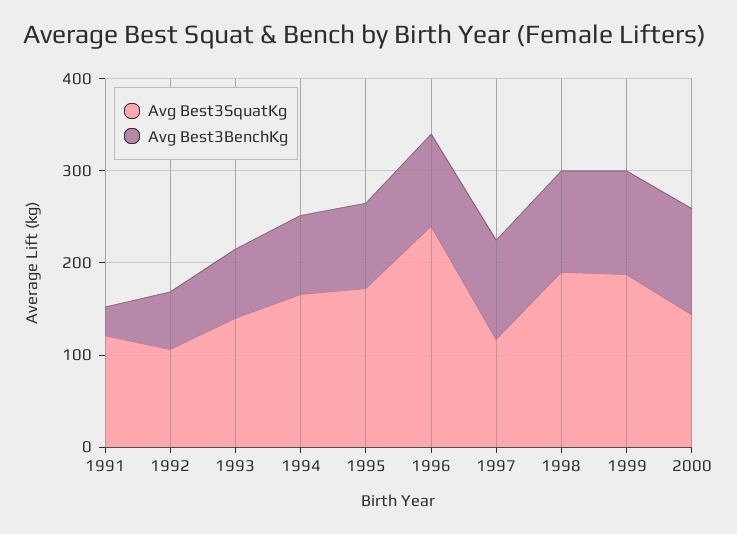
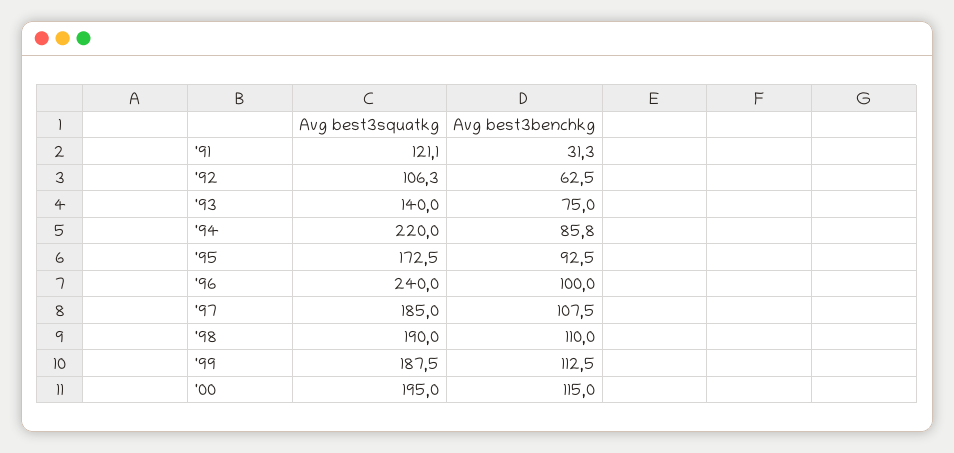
  {
    "Avg Best3SquatKg": {
      "1991": 121.1,
      "1992": 106.3,
      "1993": 140,
-     "1994": 160,
+     "1994": 220,
      "1995": 172.5,
      "1996": 240,
-     "1997": 120,
+     "1997": 185,
      "1998": 190,
      "1999": 187.5,
-     "2000": 140
+     "2000": 195
    },
    "Avg Best3BenchKg": {
      "1991": 31.3,
      "1992": 62.5,
      "1993": 75,
      "1994": 85.8,
      "1995": 92.5,
      "1996": 100,
      "1997": 107.5,
      "1998": 110,
      "1999": 112.5,
      "2000": 115
    }
  }

